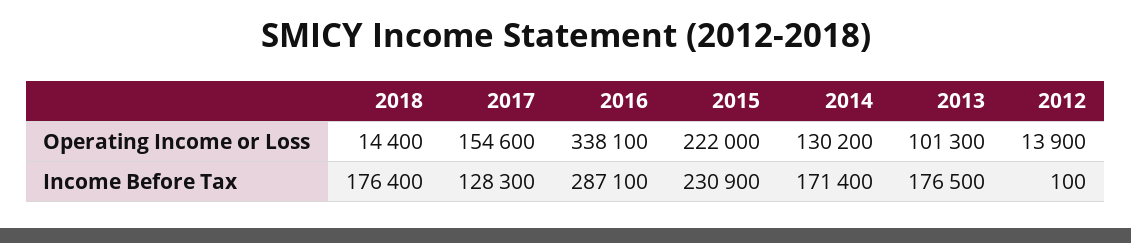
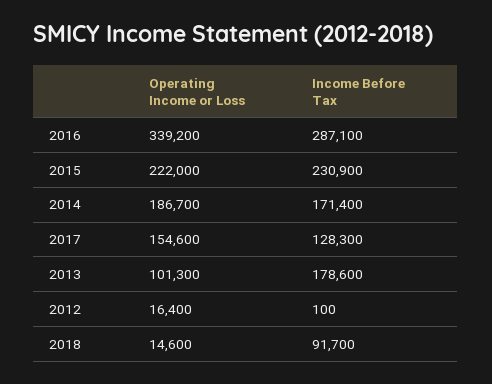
  {
    "2018": {
-     "Operating Income or Loss": 14400,
+     "Operating Income or Loss": 14600,
-     "Income Before Tax": 176400
+     "Income Before Tax": 91700
    },
    "2017": {
      "Operating Income or Loss": 154600,
      "Income Before Tax": 128300
    },
    "2016": {
-     "Operating Income or Loss": 338100,
+     "Operating Income or Loss": 339200,
      "Income Before Tax": 287100
    },
    "2015": {
      "Operating Income or Loss": 222000,
      "Income Before Tax": 230900
    },
    "2014": {
-     "Operating Income or Loss": 130200,
+     "Operating Income or Loss": 186700,
      "Income Before Tax": 171400
    },
    "2013": {
      "Operating Income or Loss": 101300,
-     "Income Before Tax": 176500
+     "Income Before Tax": 178600
    },
    "2012": {
-     "Operating Income or Loss": 13900,
+     "Operating Income or Loss": 16400,
      "Income Before Tax": 100
    }
  }

